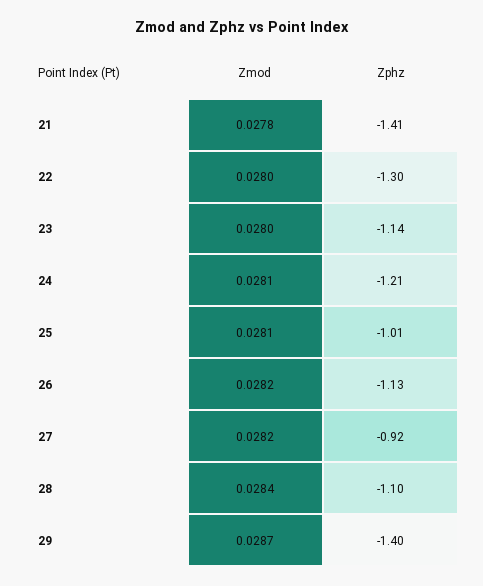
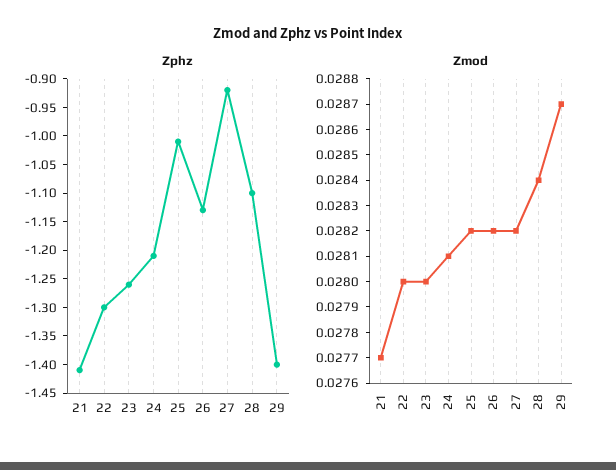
  {
    "Zmod": {
-     "21": 0.0278,
+     "21": 0.0277,
      "22": 0.028,
      "23": 0.028,
      "24": 0.0281,
-     "25": 0.0281,
+     "25": 0.0282,
      "26": 0.0282,
      "27": 0.0282,
      "28": 0.0284,
      "29": 0.0287
    },
    "Zphz": {
      "21": -1.41,
      "22": -1.3,
-     "23": -1.14,
+     "23": -1.25,
      "24": -1.21,
      "25": -1.01,
      "26": -1.13,
      "27": -0.92,
      "28": -1.1,
      "29": -1.4
    }
  }

